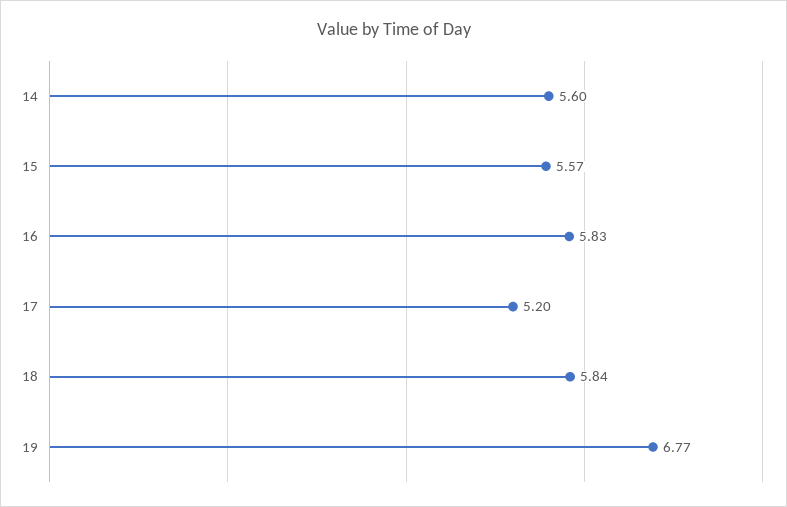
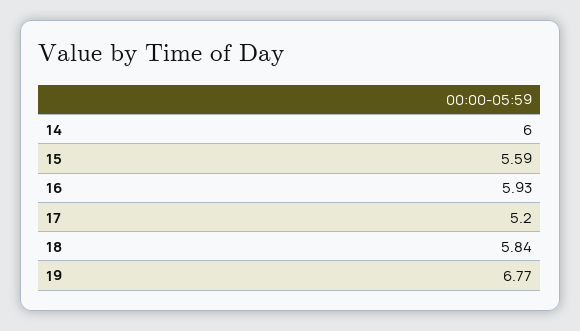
  {
-   "14": 5.6,
+   "14": 6,
-   "15": 5.57,
+   "15": 5.59,
-   "16": 5.83,
+   "16": 5.93,
    "17": 5.2,
    "18": 5.84,
    "19": 6.77
  }

